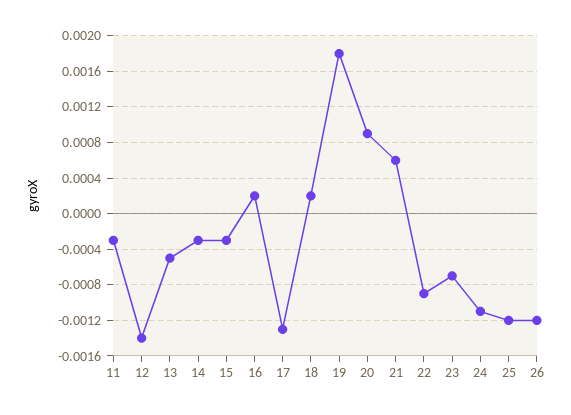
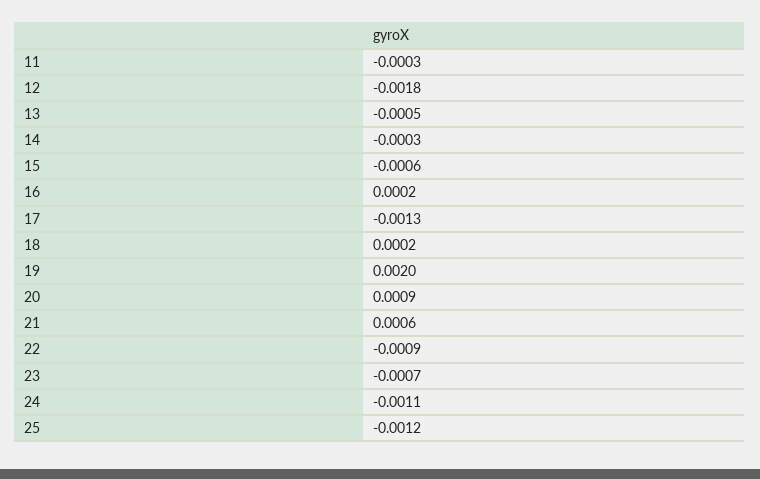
  {
    "11": -0.0003,
-   "12": -0.0014,
+   "12": -0.0018,
    "13": -0.0005,
    "14": -0.0003,
-   "15": -0.0003,
+   "15": -0.0006,
    "16": 0.0002,
    "17": -0.0013,
    "18": 0.0002,
-   "19": 0.0018,
+   "19": 0.002,
    "20": 0.0009,
    "21": 0.0006,
    "22": -0.0009,
    "23": -0.0007,
    "24": -0.0011,
-   "25": -0.0012,
+   "25": -0.0012
-   "26": -0.0012
  }

